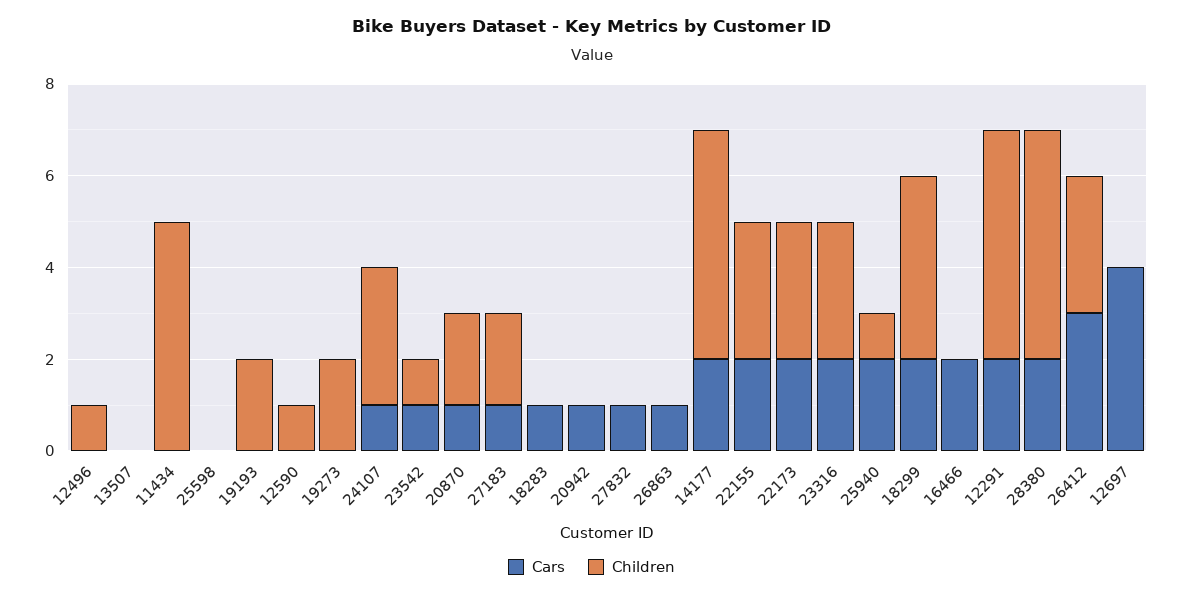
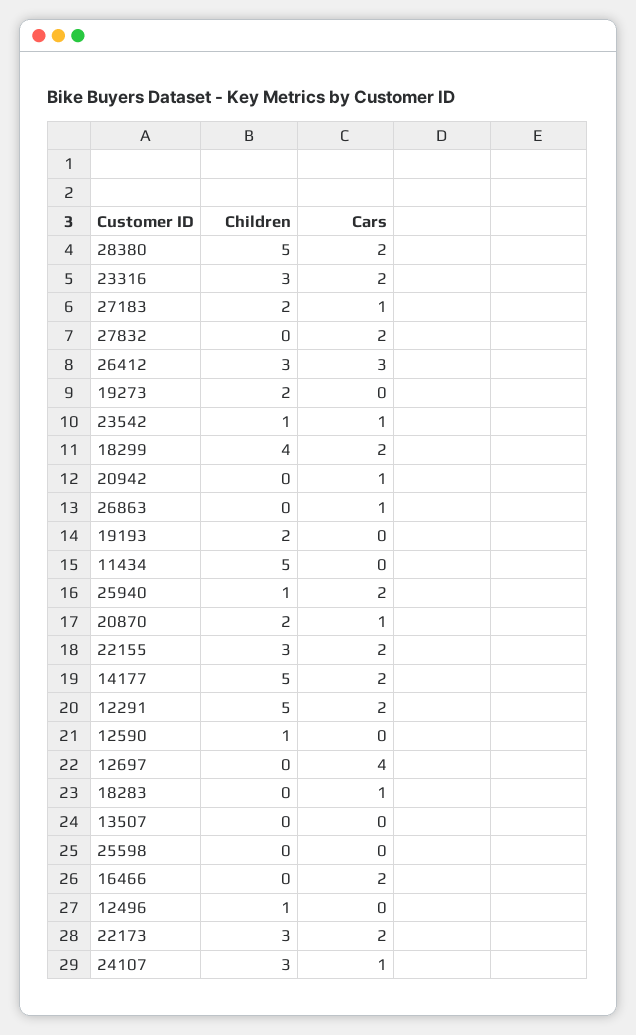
  {
    "Cars": {
      "12496": 0,
      "13507": 0,
      "11434": 0,
      "25598": 0,
      "19193": 0,
      "12590": 0,
      "19273": 0,
      "24107": 1,
      "23542": 1,
      "20870": 1,
      "27183": 1,
      "18283": 1,
      "20942": 1,
-     "27832": 1,
+     "27832": 2,
      "26863": 1,
      "14177": 2,
      "22155": 2,
      "22173": 2,
      "23316": 2,
      "25940": 2,
      "18299": 2,
      "16466": 2,
      "12291": 2,
      "28380": 2,
      "26412": 3,
      "12697": 4
    },
    "Children": {
      "12496": 1,
      "13507": 0,
      "11434": 5,
      "25598": 0,
      "19193": 2,
      "12590": 1,
      "19273": 2,
      "24107": 3,
      "23542": 1,
      "20870": 2,
      "27183": 2,
      "18283": 0,
      "20942": 0,
      "27832": 0,
      "26863": 0,
      "14177": 5,
      "22155": 3,
      "22173": 3,
      "23316": 3,
      "25940": 1,
      "18299": 4,
      "16466": 0,
      "12291": 5,
      "28380": 5,
      "26412": 3,
      "12697": 0
    }
  }

